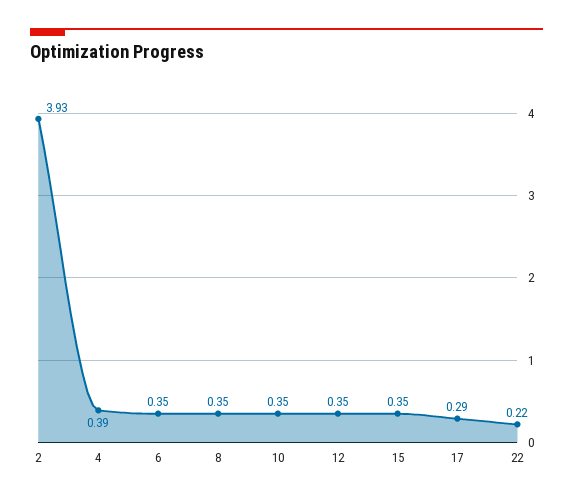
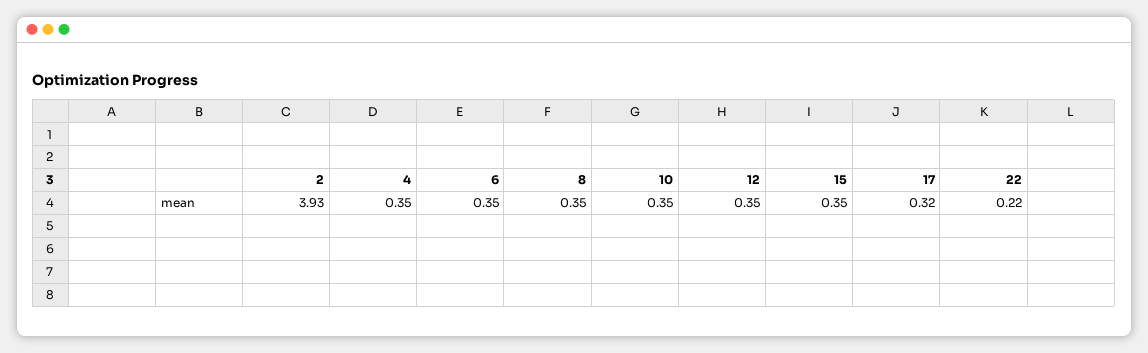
  {
    "2": 3.93,
-   "4": 0.39,
+   "4": 0.35,
    "6": 0.35,
    "8": 0.35,
    "10": 0.35,
    "12": 0.35,
    "15": 0.35,
-   "17": 0.29,
+   "17": 0.32,
    "22": 0.22
  }

